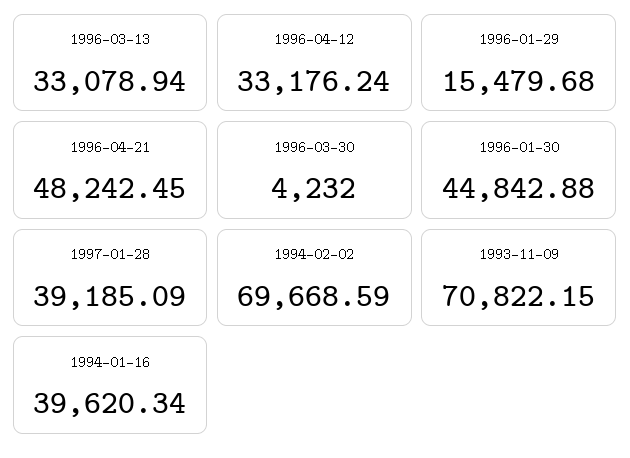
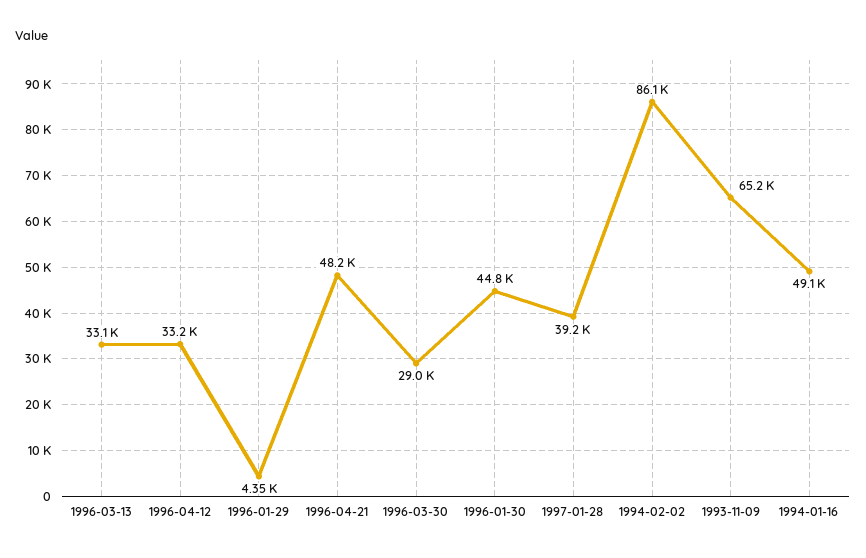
  {
    "1996-03-13": 33078.94,
    "1996-04-12": 33176.24,
-   "1996-01-29": 15479.68,
+   "1996-01-29": 4350,
    "1996-04-21": 48242.45,
-   "1996-03-30": 4232,
+   "1996-03-30": 29000,
    "1996-01-30": 44842.88,
    "1997-01-28": 39185.09,
-   "1994-02-02": 69668.59,
+   "1994-02-02": 86100,
-   "1993-11-09": 70822.15,
+   "1993-11-09": 65200,
-   "1994-01-16": 39620.34
+   "1994-01-16": 49100
  }

